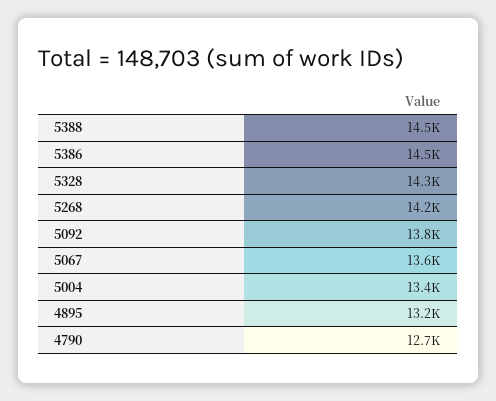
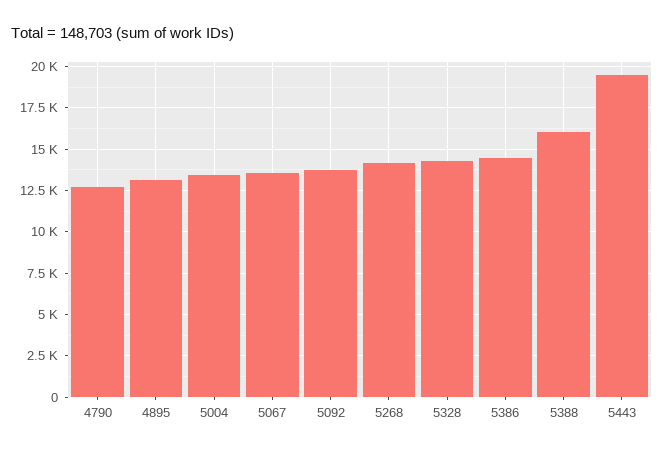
  {
-   "5388": 14500,
+   "5388": 16000,
    "5386": 14500,
    "5328": 14300,
    "5268": 14200,
    "5092": 13800,
    "5067": 13600,
    "5004": 13400,
    "4895": 13200,
-   "4790": 12700
+   "4790": 12700,
+   "5443": 19500
  }

